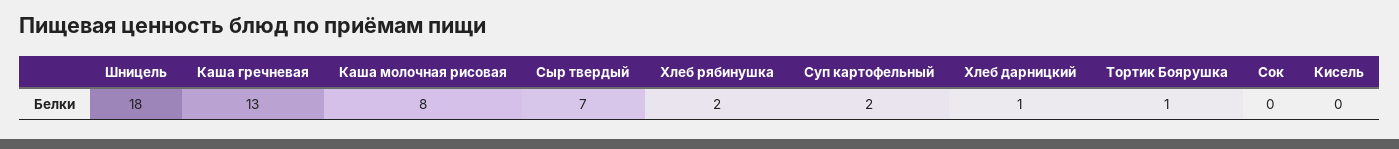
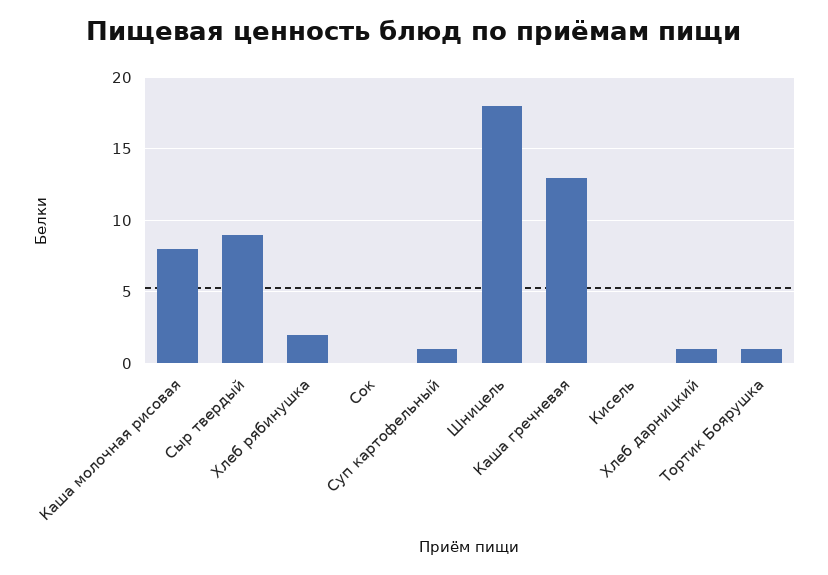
  {
    "Шницель": 18,
    "Каша гречневая": 13,
    "Каша молочная рисовая": 8,
-   "Сыр твердый": 7,
+   "Сыр твердый": 9,
    "Хлеб рябинушка": 2,
-   "Суп картофельный": 2,
+   "Суп картофельный": 1,
    "Хлеб дарницкий": 1,
    "Тортик Боярушка": 1,
    "Сок": 0,
    "Кисель": 0
  }

